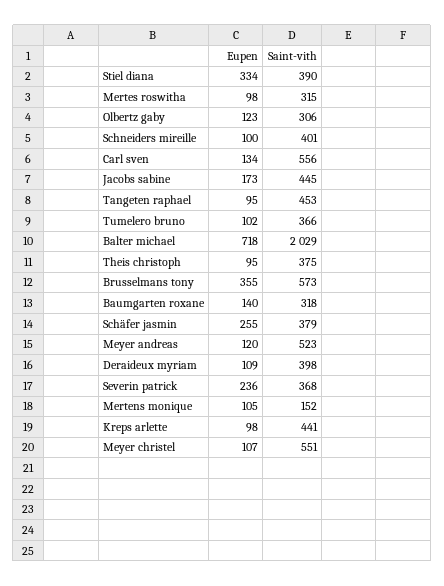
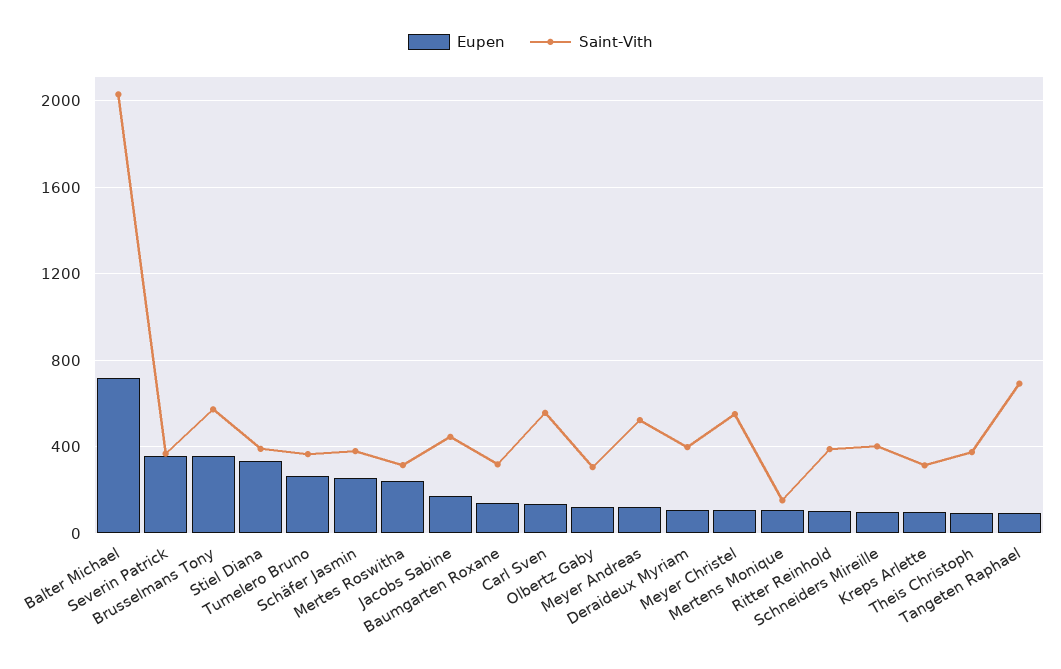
  {
    "Eupen": {
      "Stiel diana": 334,
-     "Mertes roswitha": 98,
+     "Mertes roswitha": 250,
      "Olbertz gaby": 123,
      "Schneiders mireille": 100,
      "Carl sven": 134,
      "Jacobs sabine": 173,
      "Tangeten raphael": 95,
-     "Tumelero bruno": 102,
+     "Tumelero bruno": 250,
      "Balter michael": 718,
      "Theis christoph": 95,
      "Brusselmans tony": 355,
      "Baumgarten roxane": 140,
      "Schäfer jasmin": 255,
      "Meyer andreas": 120,
      "Deraideux myriam": 109,
-     "Severin patrick": 236,
+     "Severin patrick": 350,
      "Mertens monique": 105,
      "Kreps arlette": 98,
-     "Meyer christel": 107
+     "Meyer christel": 107,
+     "Ritter Reinhold": 100
    },
    "Saint-vith": {
      "Stiel diana": 390,
      "Mertes roswitha": 315,
      "Olbertz gaby": 306,
      "Schneiders mireille": 401,
      "Carl sven": 556,
      "Jacobs sabine": 445,
-     "Tangeten raphael": 453,
+     "Tangeten raphael": 700,
      "Tumelero bruno": 366,
      "Balter michael": 2029,
      "Theis christoph": 375,
      "Brusselmans tony": 573,
      "Baumgarten roxane": 318,
      "Schäfer jasmin": 379,
      "Meyer andreas": 523,
      "Deraideux myriam": 398,
      "Severin patrick": 368,
      "Mertens monique": 152,
-     "Kreps arlette": 441,
+     "Kreps arlette": 300,
-     "Meyer christel": 551
+     "Meyer christel": 551,
+     "Ritter Reinhold": 400
    }
  }

